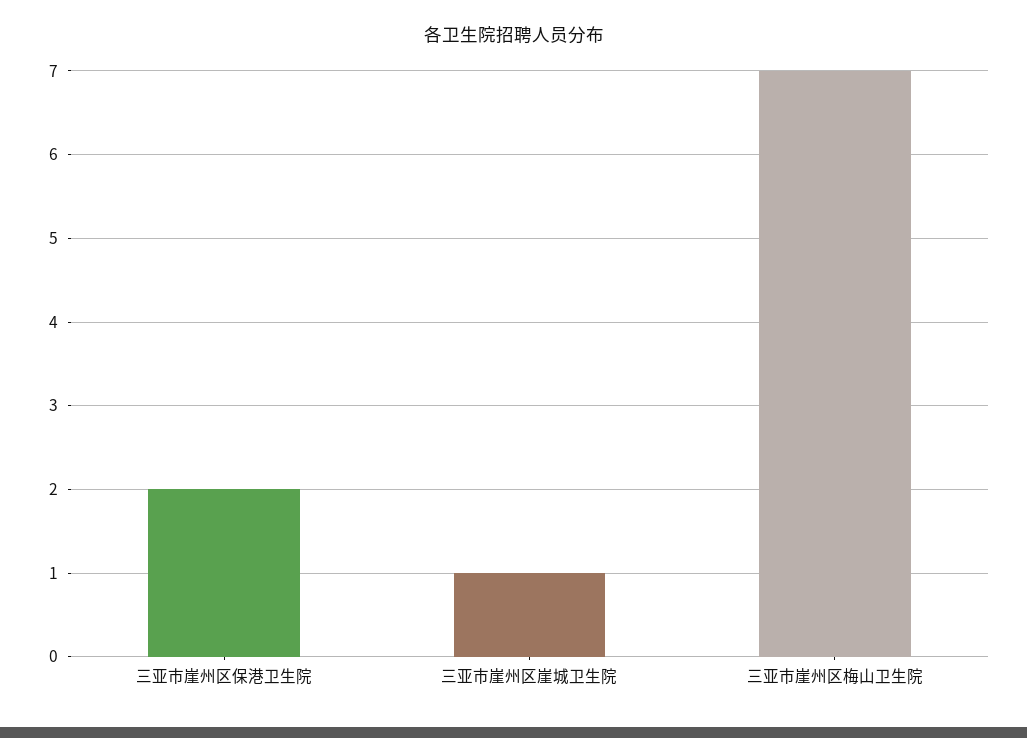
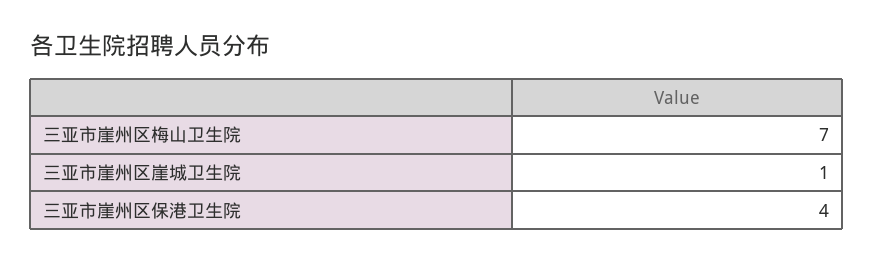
  {
-   "三亚市崖州区保港卫生院": 2,
+   "三亚市崖州区保港卫生院": 4,
    "三亚市崖州区崖城卫生院": 1,
    "三亚市崖州区梅山卫生院": 7
  }

